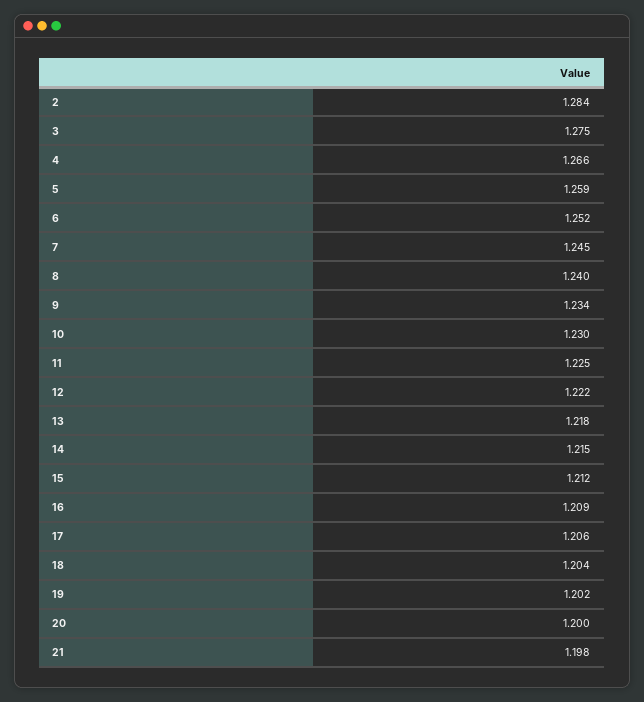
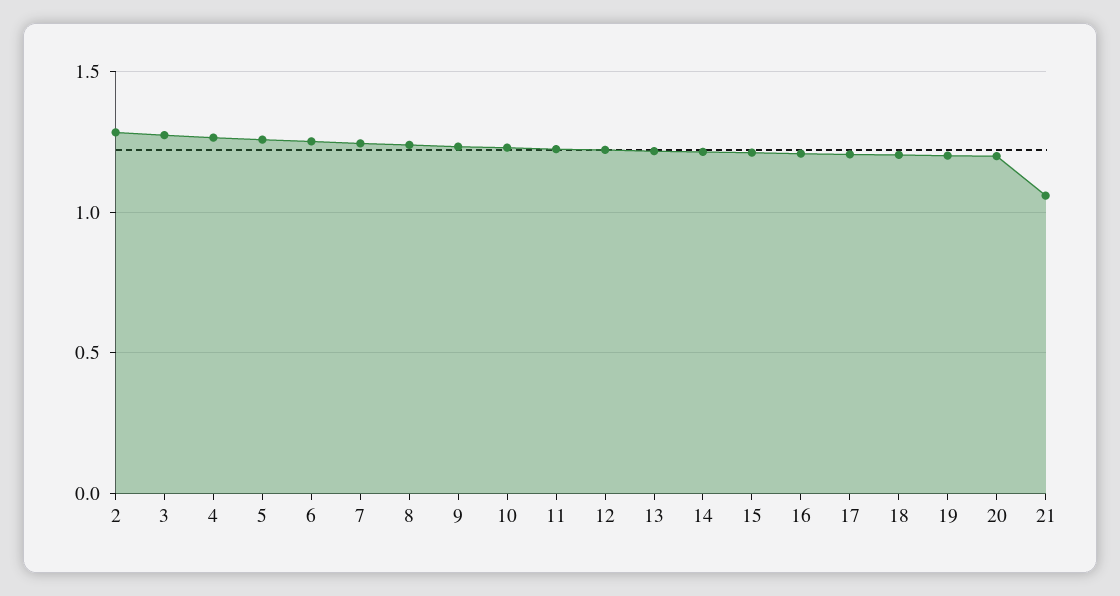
  {
    "2": 1.284,
    "3": 1.275,
    "4": 1.266,
    "5": 1.259,
    "6": 1.252,
    "7": 1.245,
    "8": 1.24,
    "9": 1.234,
    "10": 1.23,
    "11": 1.225,
    "12": 1.222,
    "13": 1.218,
    "14": 1.215,
    "15": 1.212,
    "16": 1.209,
    "17": 1.206,
    "18": 1.204,
    "19": 1.202,
    "20": 1.2,
-   "21": 1.198
+   "21": 1.05
  }

